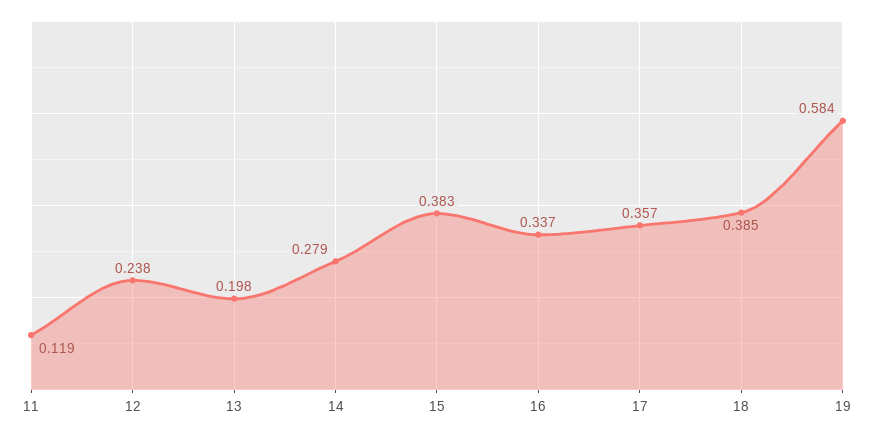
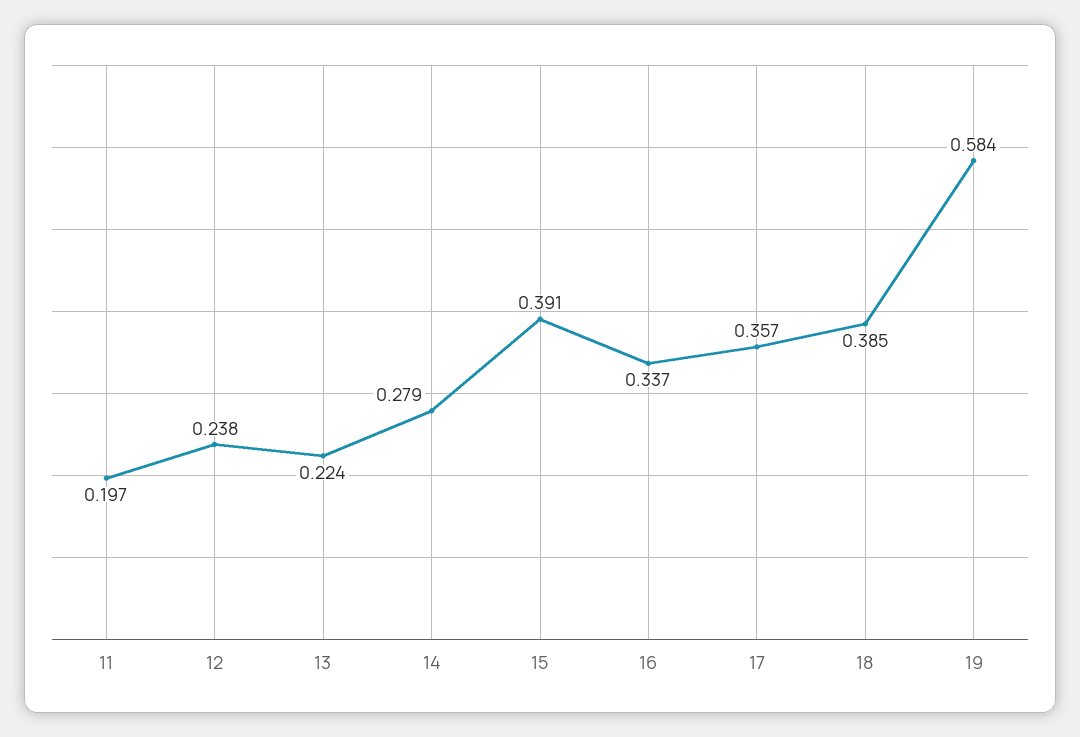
  {
-   "11": 0.119,
+   "11": 0.197,
    "12": 0.238,
-   "13": 0.198,
+   "13": 0.224,
    "14": 0.279,
-   "15": 0.383,
+   "15": 0.391,
    "16": 0.337,
    "17": 0.357,
    "18": 0.385,
    "19": 0.584
  }

